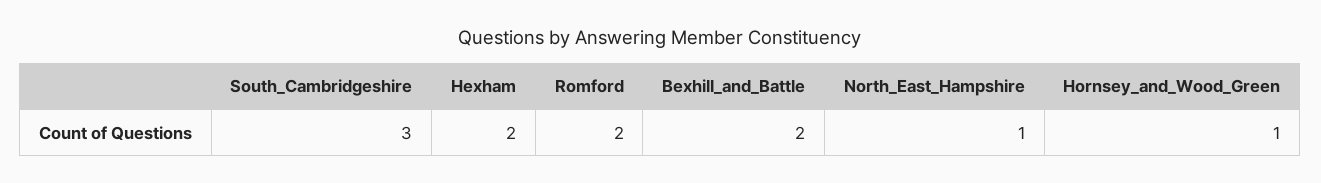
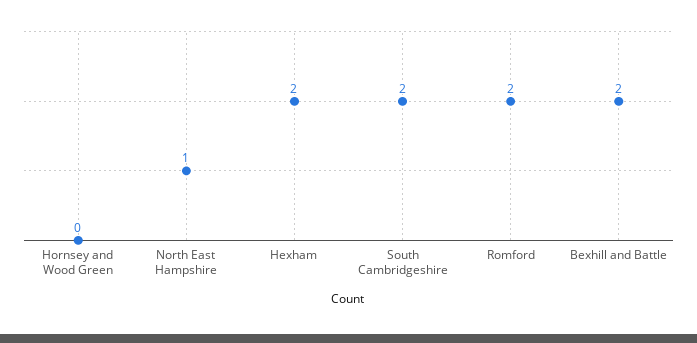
  {
-   "South_Cambridgeshire": 3,
+   "South_Cambridgeshire": 2,
    "Hexham": 2,
    "Romford": 2,
    "Bexhill_and_Battle": 2,
    "North_East_Hampshire": 1,
-   "Hornsey_and_Wood_Green": 1
+   "Hornsey_and_Wood_Green": 0
  }

